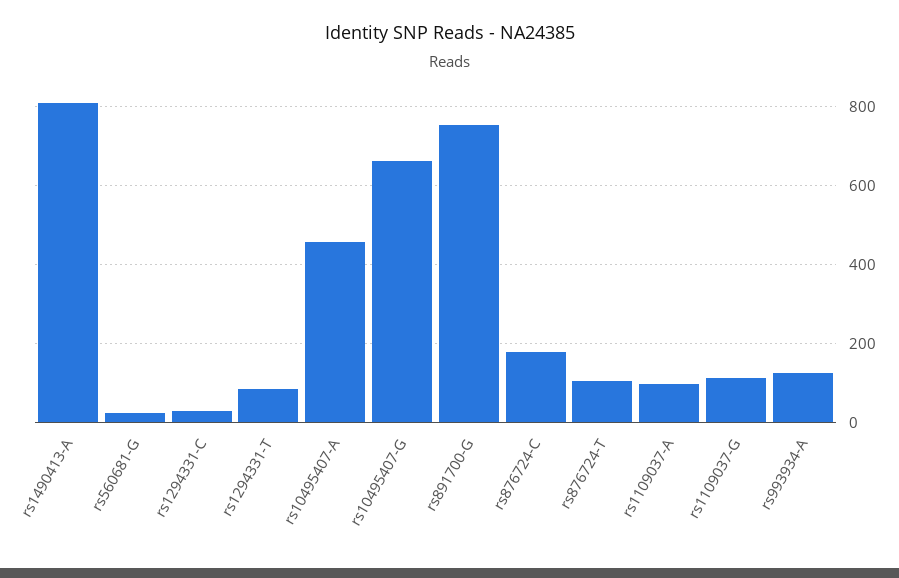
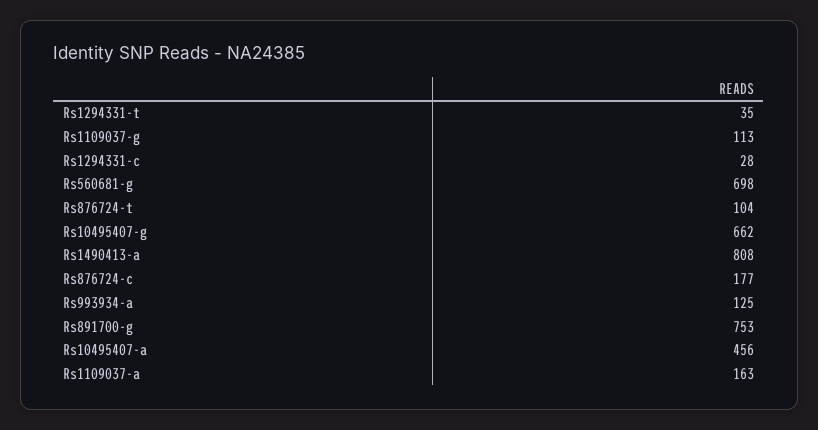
  {
    "rs1490413-A": 808,
-   "rs560681-G": 20,
+   "rs560681-G": 698,
    "rs1294331-C": 28,
-   "rs1294331-T": 80,
+   "rs1294331-T": 35,
    "rs10495407-A": 456,
    "rs10495407-G": 662,
    "rs891700-G": 753,
    "rs876724-C": 177,
    "rs876724-T": 104,
-   "rs1109037-A": 100,
+   "rs1109037-A": 163,
    "rs1109037-G": 113,
    "rs993934-A": 125
  }

